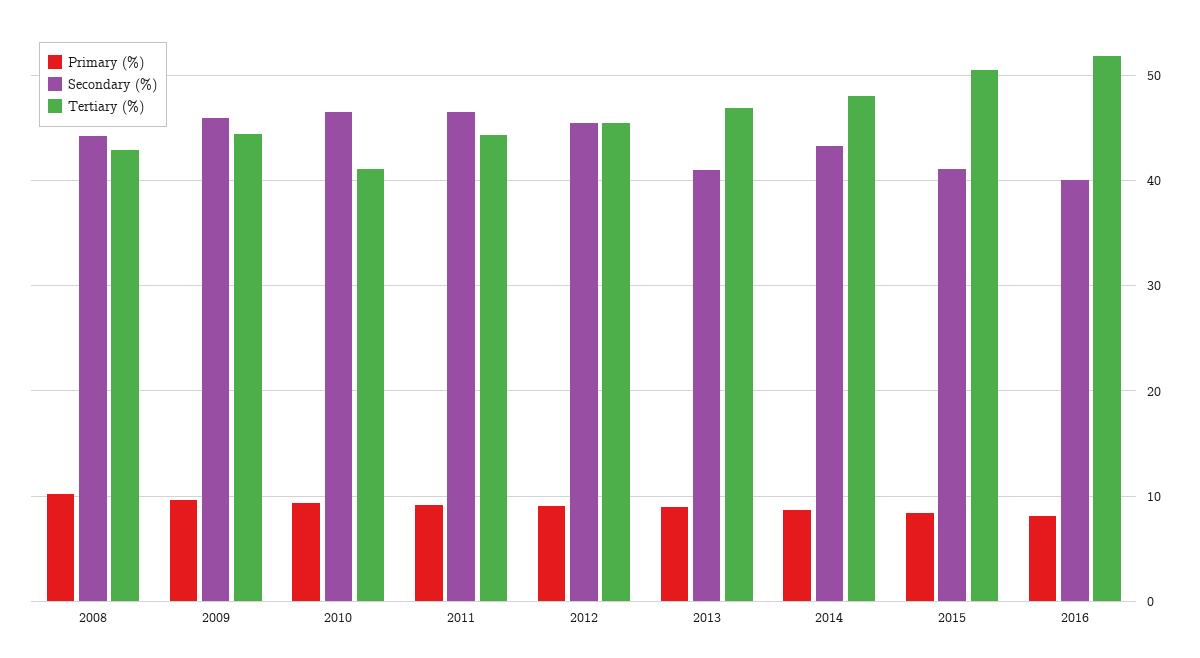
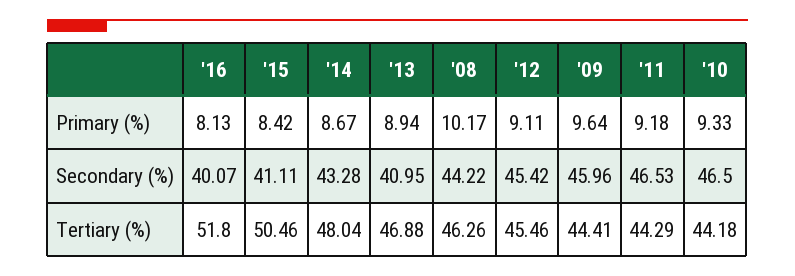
  {
    "Primary (%)": {
      "2008": 10.17,
      "2009": 9.64,
      "2010": 9.33,
      "2011": 9.18,
      "2012": 9.11,
      "2013": 8.94,
      "2014": 8.67,
      "2015": 8.42,
      "2016": 8.13
    },
    "Secondary (%)": {
      "2008": 44.22,
      "2009": 45.96,
      "2010": 46.5,
      "2011": 46.53,
      "2012": 45.42,
      "2013": 40.95,
      "2014": 43.28,
      "2015": 41.11,
      "2016": 40.07
    },
    "Tertiary (%)": {
-     "2008": 43,
+     "2008": 46.26,
      "2009": 44.41,
-     "2010": 41,
+     "2010": 44.18,
      "2011": 44.29,
      "2012": 45.46,
      "2013": 46.88,
      "2014": 48.04,
      "2015": 50.46,
      "2016": 51.8
    }
  }

